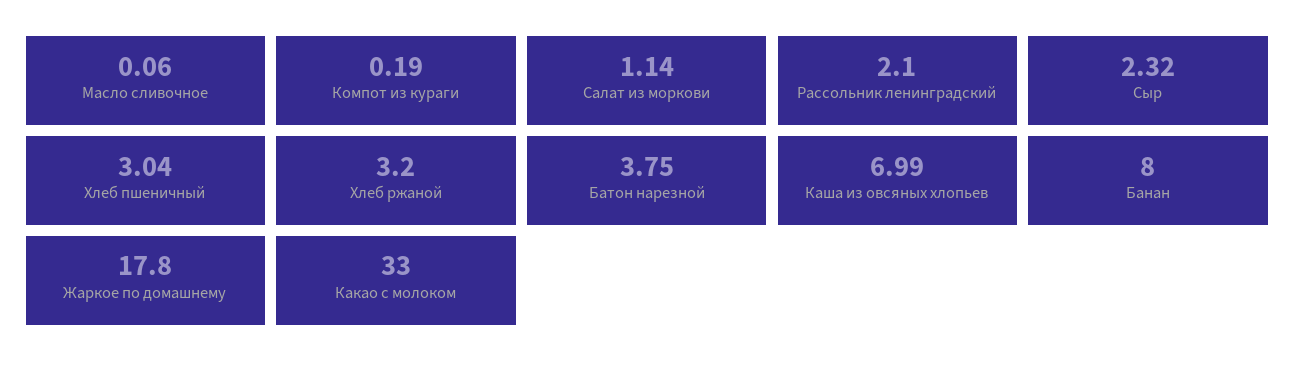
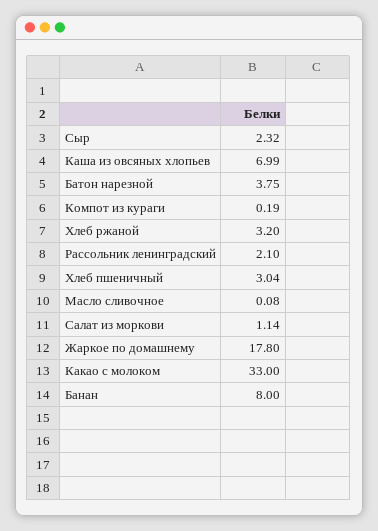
  {
-   "Масло сливочное": 0.06,
+   "Масло сливочное": 0.08,
    "Компот из кураги": 0.19,
    "Салат из моркови": 1.14,
    "Рассольник ленинградский": 2.1,
    "Сыр": 2.32,
    "Хлеб пшеничный": 3.04,
    "Хлеб ржаной": 3.2,
    "Батон нарезной": 3.75,
    "Каша из овсяных хлопьев": 6.99,
    "Банан": 8,
    "Жаркое по домашнему": 17.8,
    "Какао с молоком": 33
  }

